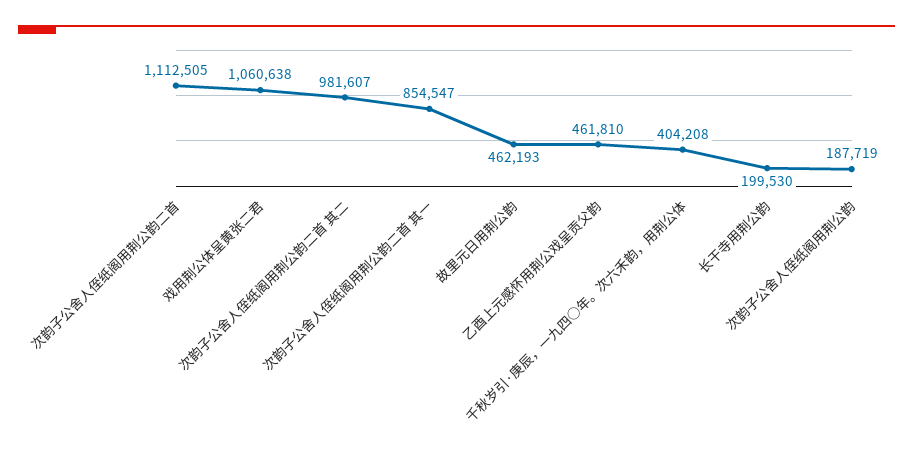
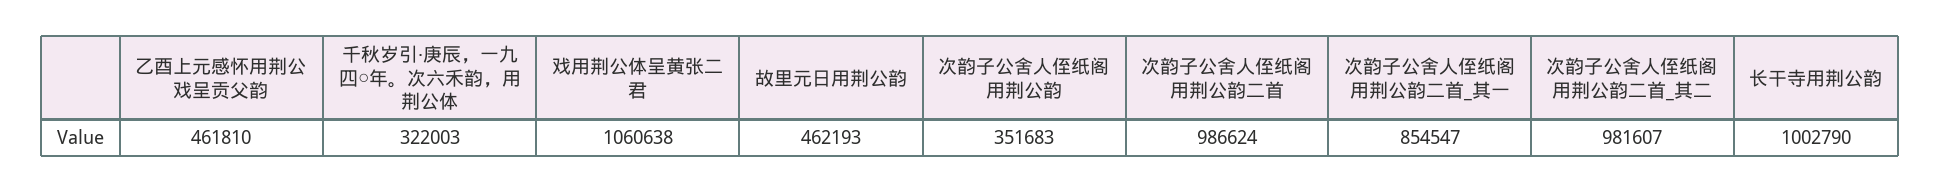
  {
-   "次韵子公舍人侄纸阁用荆公韵二首": 1112505,
+   "次韵子公舍人侄纸阁用荆公韵二首": 986624,
    "戏用荆公体呈黄张二君": 1060638,
    "次韵子公舍人侄纸阁用荆公韵二首 其二": 981607,
    "次韵子公舍人侄纸阁用荆公韵二首 其一": 854547,
    "故里元日用荆公韵": 462193,
    "乙酉上元感怀用荆公戏呈贡父韵": 461810,
-   "千秋岁引·庚辰，一九四○年。次六禾韵，用荆公体": 404208,
+   "千秋岁引·庚辰，一九四○年。次六禾韵，用荆公体": 322003,
-   "长干寺用荆公韵": 199530,
+   "长干寺用荆公韵": 1002790,
-   "次韵子公舍人侄纸阁用荆公韵": 187719
+   "次韵子公舍人侄纸阁用荆公韵": 351683
  }

